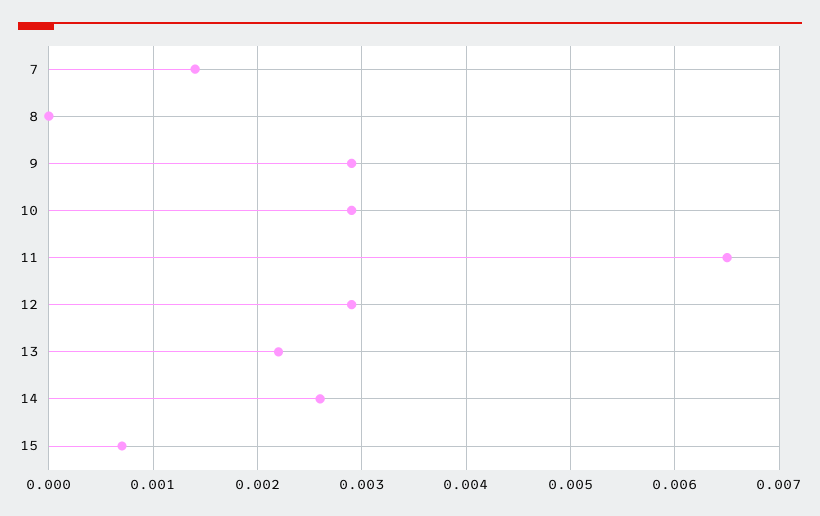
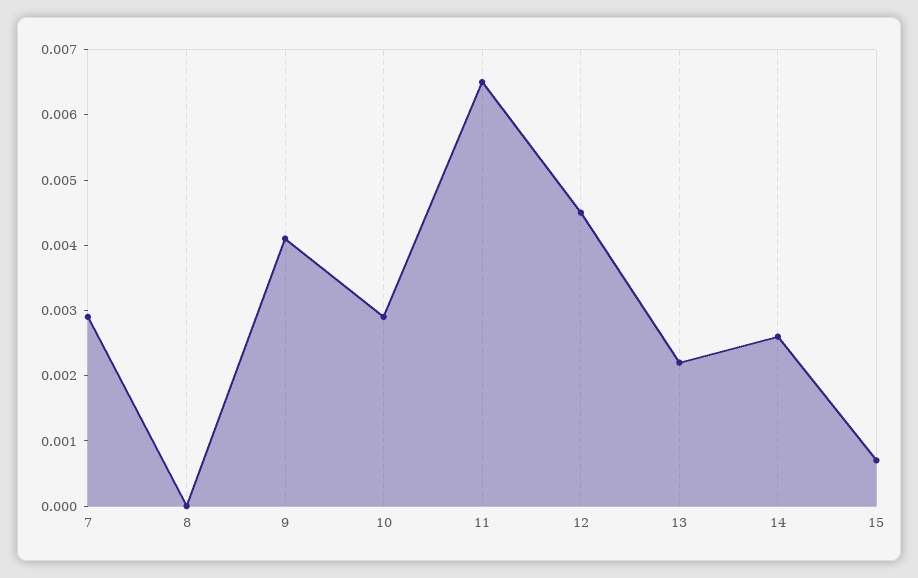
  {
-   "7": 0.0014,
+   "7": 0.003,
    "8": 0,
-   "9": 0.0029,
+   "9": 0.004,
    "10": 0.0029,
    "11": 0.0065,
-   "12": 0.0029,
+   "12": 0.0045,
    "13": 0.0022,
    "14": 0.0026,
    "15": 0.0007
  }

